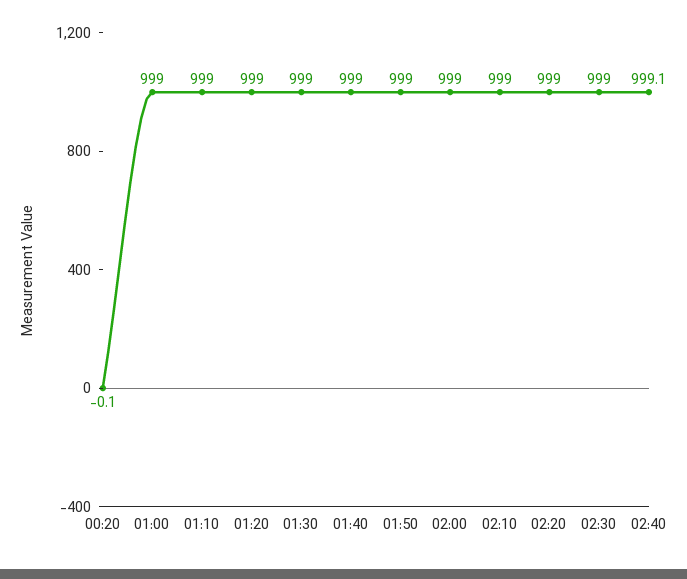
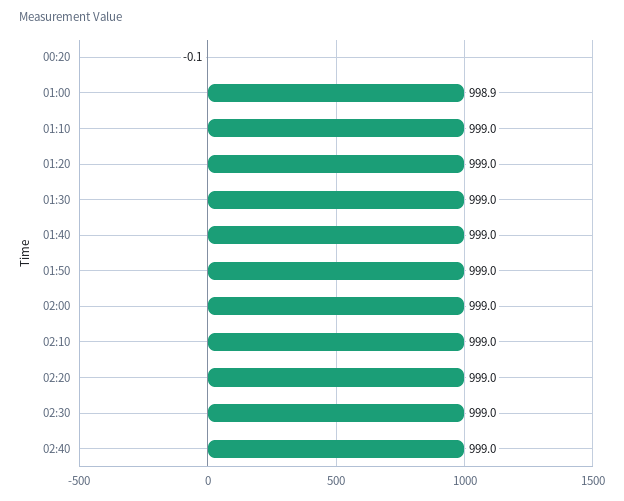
  {
    "00:20": -0.1,
-   "01:00": 999,
+   "01:00": 998.9,
    "01:10": 999,
    "01:20": 999,
    "01:30": 999,
    "01:40": 999,
    "01:50": 999,
    "02:00": 999,
    "02:10": 999,
    "02:20": 999,
    "02:30": 999,
-   "02:40": 999.1
+   "02:40": 999
  }

